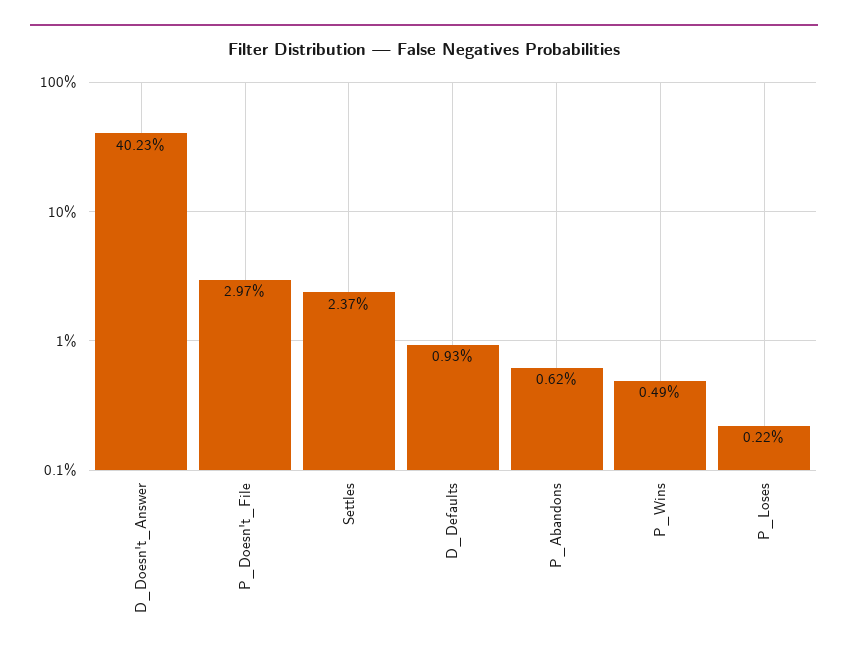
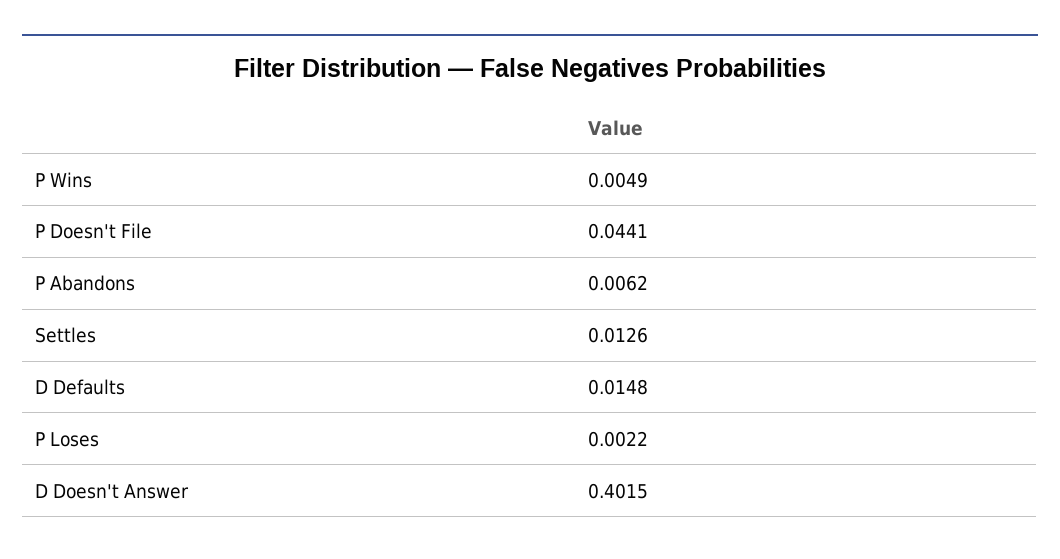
  {
-   "D_Doesn't_Answer": 0.4023,
+   "D_Doesn't_Answer": 0.4015,
-   "P_Doesn't_File": 0.0297,
+   "P_Doesn't_File": 0.0441,
-   "Settles": 0.0237,
+   "Settles": 0.0126,
-   "D_Defaults": 0.0093,
+   "D_Defaults": 0.0148,
    "P_Abandons": 0.0062,
    "P_Wins": 0.0049,
    "P_Loses": 0.0022
  }

